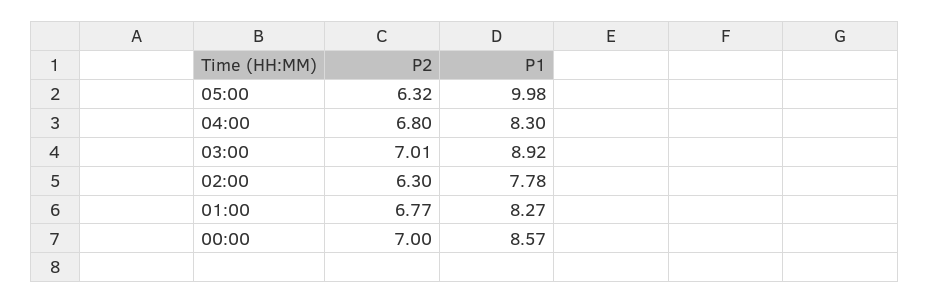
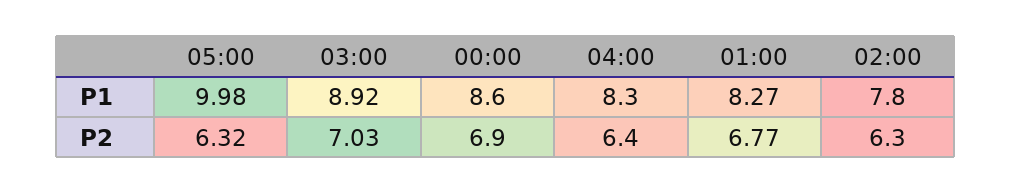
  {
    "P2": {
      "05:00": 6.32,
-     "04:00": 6.8,
+     "04:00": 6.4,
-     "03:00": 7.01,
+     "03:00": 7.03,
      "02:00": 6.3,
      "01:00": 6.77,
-     "00:00": 7
+     "00:00": 6.9
    },
    "P1": {
      "05:00": 9.98,
      "04:00": 8.3,
      "03:00": 8.92,
-     "02:00": 7.78,
+     "02:00": 7.8,
      "01:00": 8.27,
-     "00:00": 8.57
+     "00:00": 8.6
    }
  }

